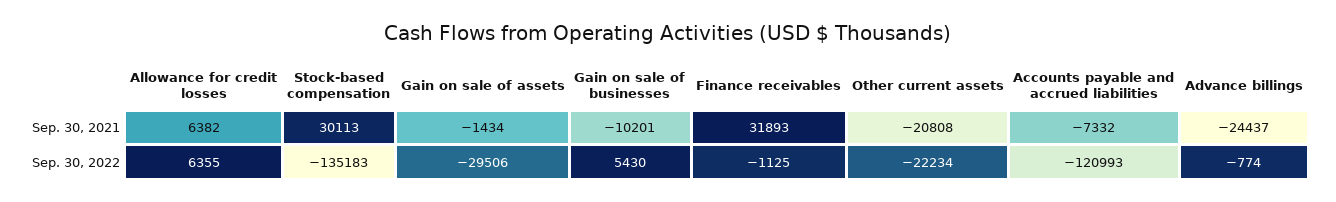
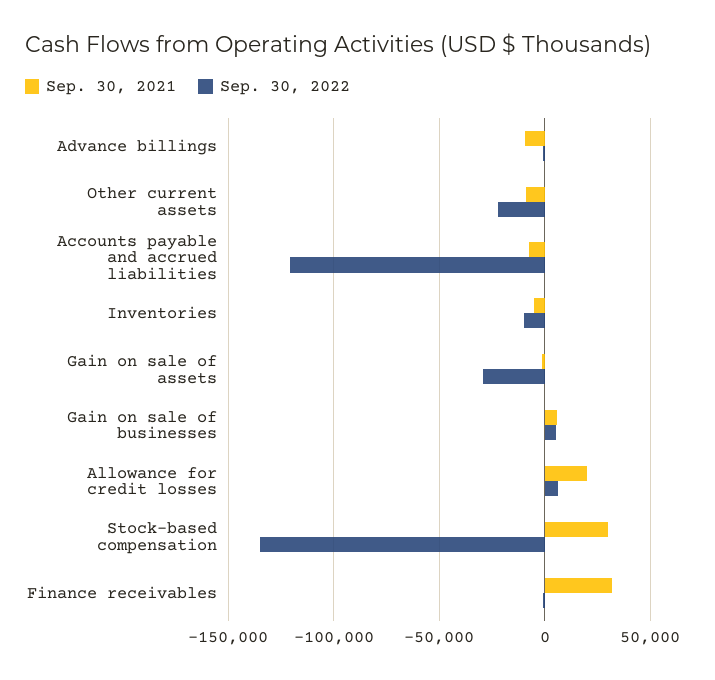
  {
    "Sep. 30, 2021": {
-     "Allowance for credit losses": 6382,
+     "Allowance for credit losses": 20000,
      "Stock-based compensation": 30113,
      "Gain on sale of assets": -1434,
-     "Gain on sale of businesses": -10201,
+     "Gain on sale of businesses": 5000,
      "Finance receivables": 31893,
-     "Other current assets": -20808,
+     "Other current assets": -10000,
      "Accounts payable and accrued liabilities": -7332,
-     "Advance billings": -24437
+     "Advance billings": -10000,
+     "Inventories": -5000
    },
    "Sep. 30, 2022": {
      "Allowance for credit losses": 6355,
      "Stock-based compensation": -135183,
      "Gain on sale of assets": -29506,
      "Gain on sale of businesses": 5430,
      "Finance receivables": -1125,
      "Other current assets": -22234,
      "Accounts payable and accrued liabilities": -120993,
-     "Advance billings": -774
+     "Advance billings": -774,
+     "Inventories": -10000
    }
  }

